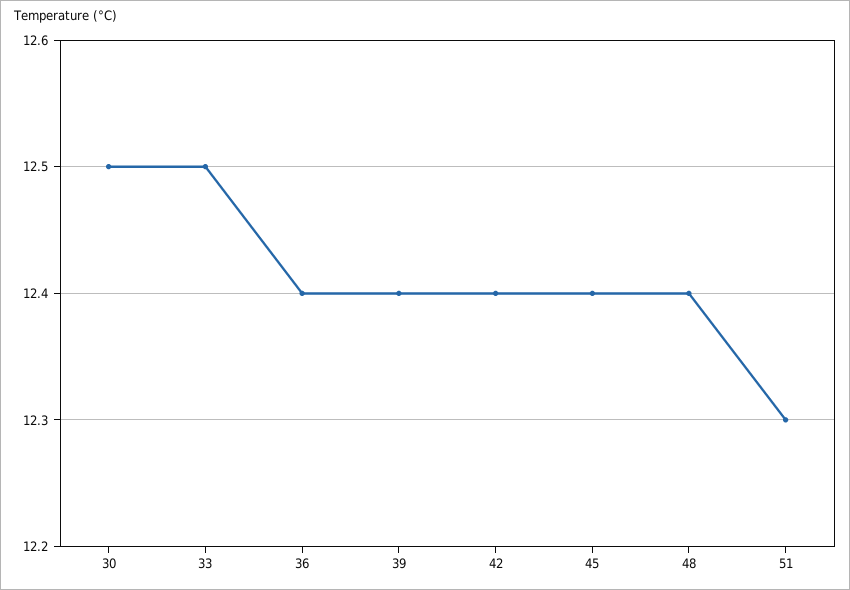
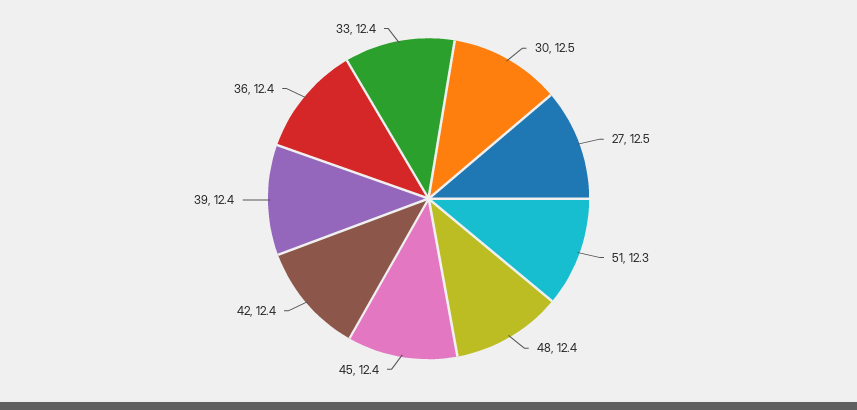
  {
    "30": 12.5,
-   "33": 12.5,
+   "33": 12.4,
    "36": 12.4,
    "39": 12.4,
    "42": 12.4,
    "45": 12.4,
    "48": 12.4,
-   "51": 12.3
+   "51": 12.3,
+   "27": 12.5
  }

